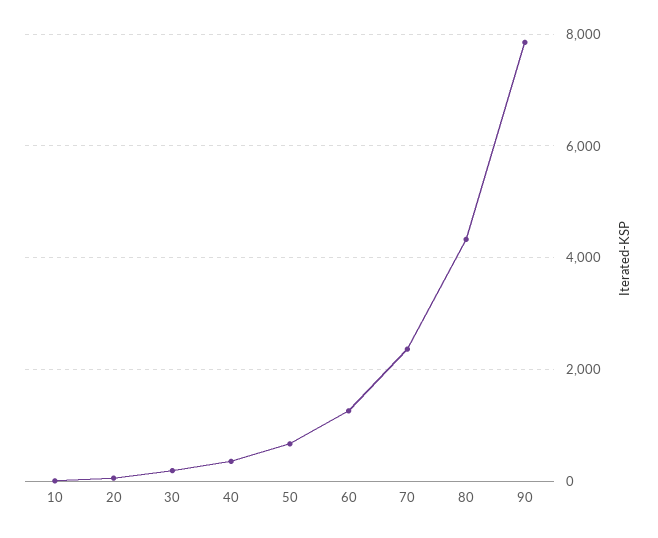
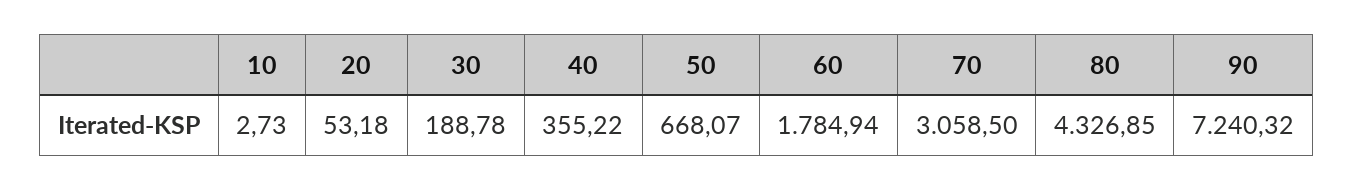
  {
    "10": 2.73,
    "20": 53.18,
    "30": 188.78,
    "40": 355.22,
    "50": 668.07,
-   "60": 1200,
+   "60": 1784.94,
-   "70": 2400,
+   "70": 3058.5,
    "80": 4326.85,
-   "90": 7800
+   "90": 7240.32
  }

